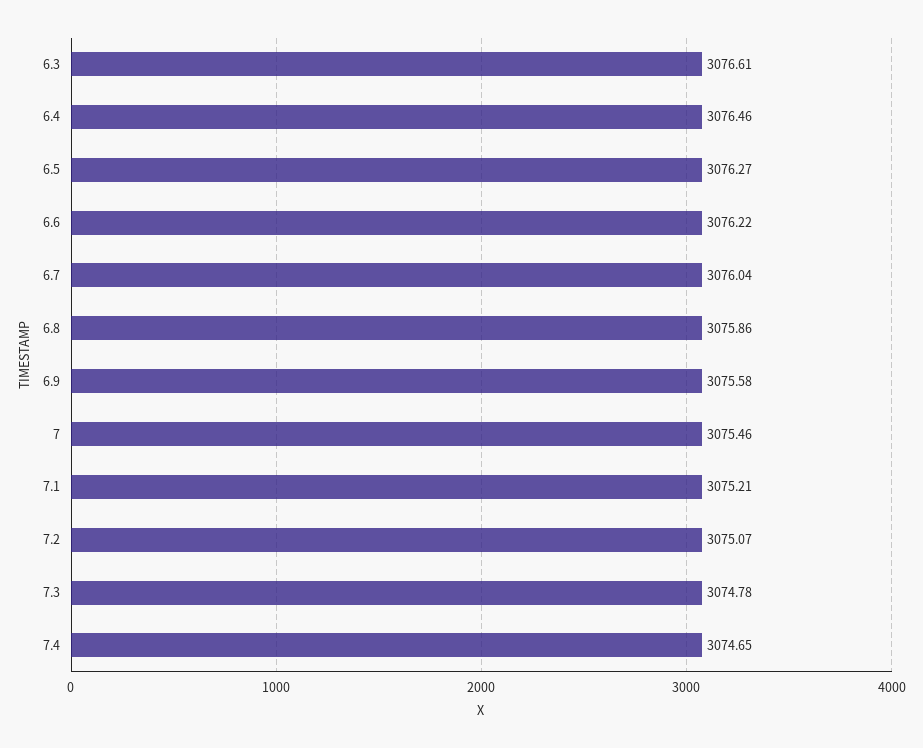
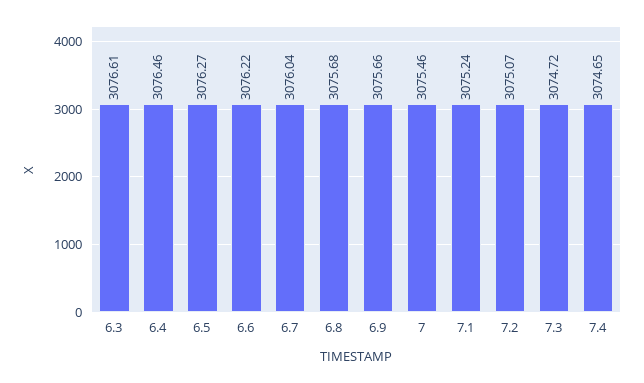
  {
    "6.3": 3076.61,
    "6.4": 3076.46,
    "6.5": 3076.27,
    "6.6": 3076.22,
    "6.7": 3076.04,
-   "6.8": 3075.86,
+   "6.8": 3075.68,
-   "6.9": 3075.58,
+   "6.9": 3075.66,
    "7": 3075.46,
-   "7.1": 3075.21,
+   "7.1": 3075.24,
    "7.2": 3075.07,
-   "7.3": 3074.78,
+   "7.3": 3074.72,
    "7.4": 3074.65
  }

